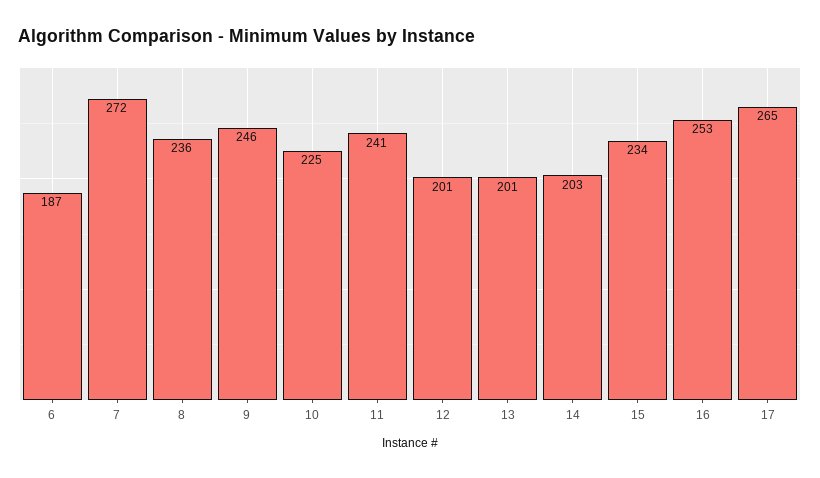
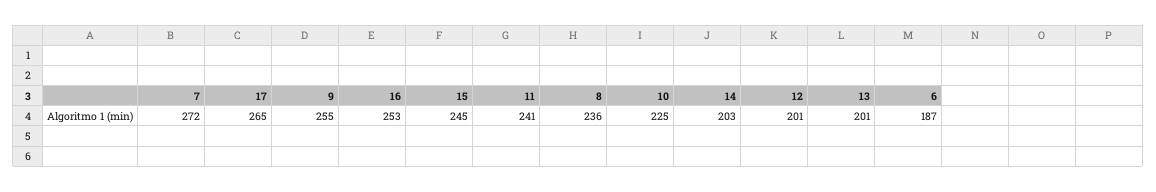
  {
    "6": 187,
    "7": 272,
    "8": 236,
-   "9": 246,
+   "9": 255,
    "10": 225,
    "11": 241,
    "12": 201,
    "13": 201,
    "14": 203,
-   "15": 234,
+   "15": 245,
    "16": 253,
    "17": 265
  }

